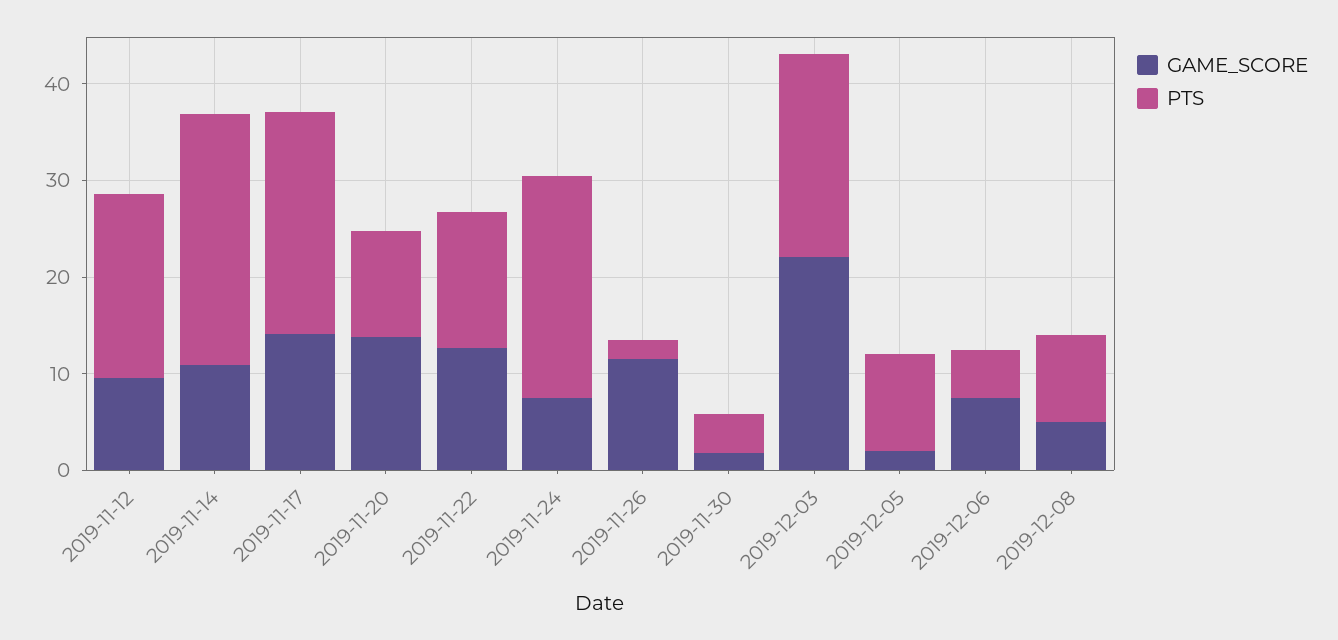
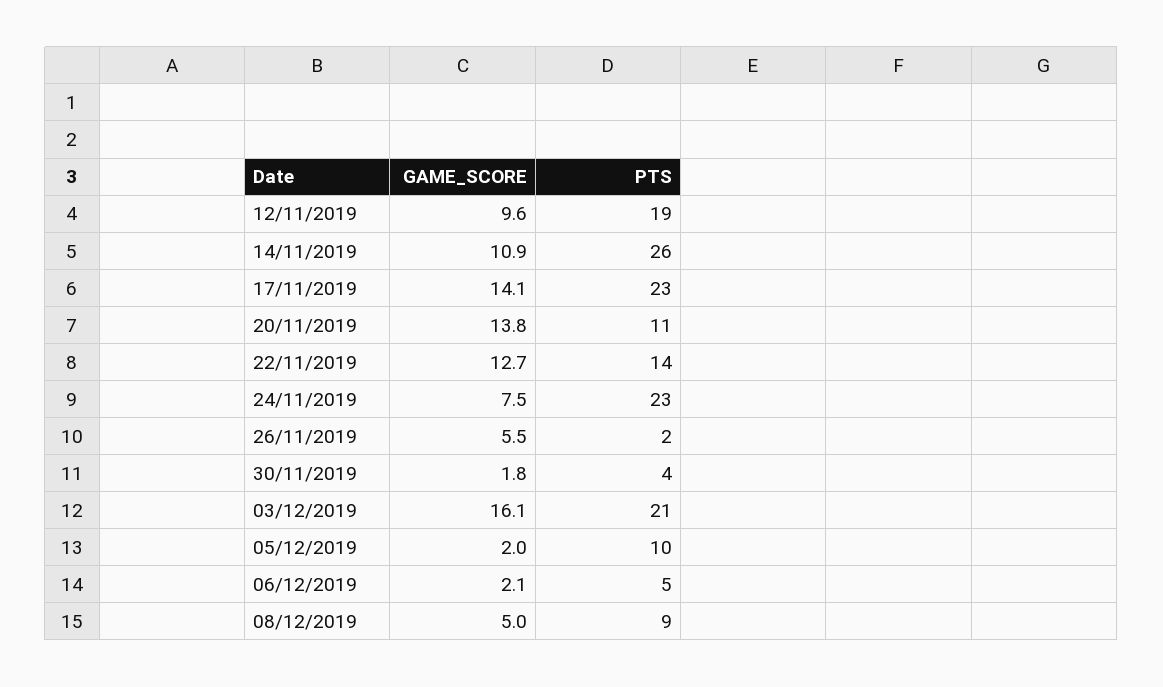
  {
    "GAME_SCORE": {
      "2019-11-12": 9.6,
      "2019-11-14": 10.9,
      "2019-11-17": 14.1,
      "2019-11-20": 13.8,
      "2019-11-22": 12.7,
      "2019-11-24": 7.5,
-     "2019-11-26": 12,
+     "2019-11-26": 5.5,
      "2019-11-30": 1.8,
-     "2019-12-03": 22,
+     "2019-12-03": 16.1,
      "2019-12-05": 2,
-     "2019-12-06": 8,
+     "2019-12-06": 2.1,
      "2019-12-08": 5
    },
    "PTS": {
      "2019-11-12": 19,
      "2019-11-14": 26,
      "2019-11-17": 23,
      "2019-11-20": 11,
      "2019-11-22": 14,
      "2019-11-24": 23,
      "2019-11-26": 2,
      "2019-11-30": 4,
      "2019-12-03": 21,
      "2019-12-05": 10,
      "2019-12-06": 5,
      "2019-12-08": 9
    }
  }

